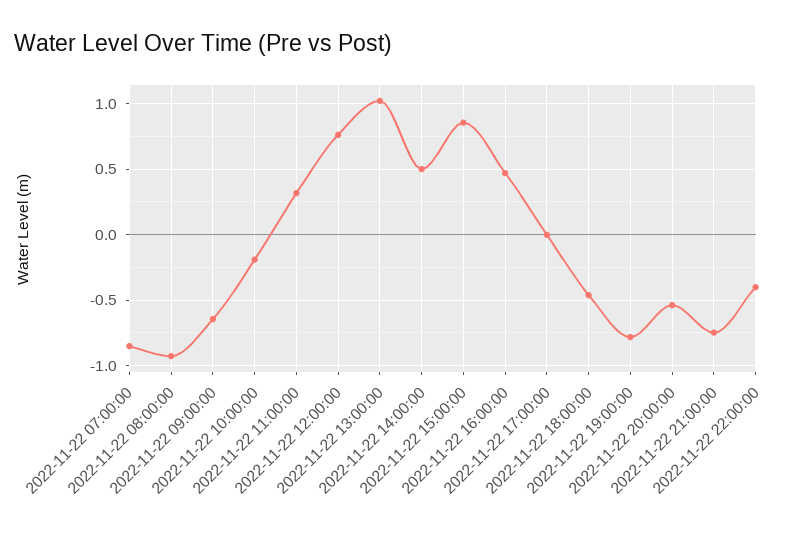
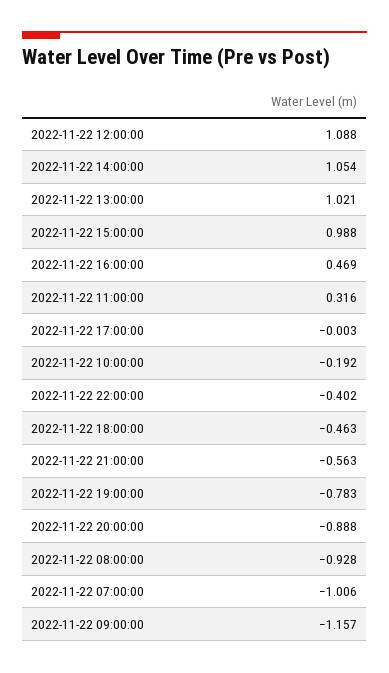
  {
-   "2022-11-22 07:00:00": -0.85,
+   "2022-11-22 07:00:00": -1.006,
    "2022-11-22 08:00:00": -0.928,
-   "2022-11-22 09:00:00": -0.65,
+   "2022-11-22 09:00:00": -1.157,
    "2022-11-22 10:00:00": -0.192,
    "2022-11-22 11:00:00": 0.316,
-   "2022-11-22 12:00:00": 0.75,
+   "2022-11-22 12:00:00": 1.088,
    "2022-11-22 13:00:00": 1.021,
-   "2022-11-22 14:00:00": 0.5,
+   "2022-11-22 14:00:00": 1.054,
-   "2022-11-22 15:00:00": 0.85,
+   "2022-11-22 15:00:00": 0.988,
    "2022-11-22 16:00:00": 0.469,
    "2022-11-22 17:00:00": -0.003,
    "2022-11-22 18:00:00": -0.463,
    "2022-11-22 19:00:00": -0.783,
-   "2022-11-22 20:00:00": -0.55,
+   "2022-11-22 20:00:00": -0.888,
-   "2022-11-22 21:00:00": -0.75,
+   "2022-11-22 21:00:00": -0.563,
    "2022-11-22 22:00:00": -0.402
  }

